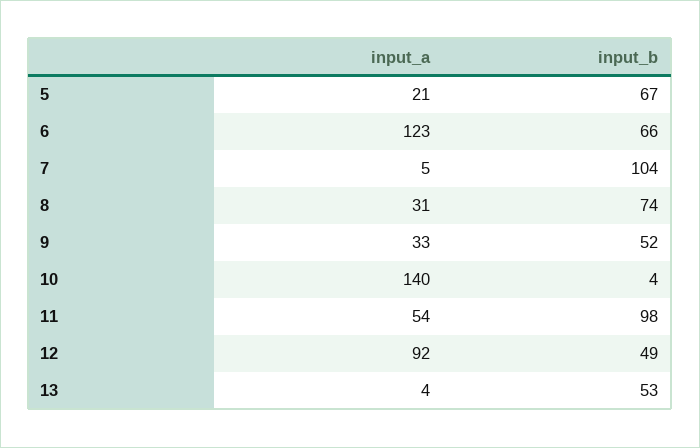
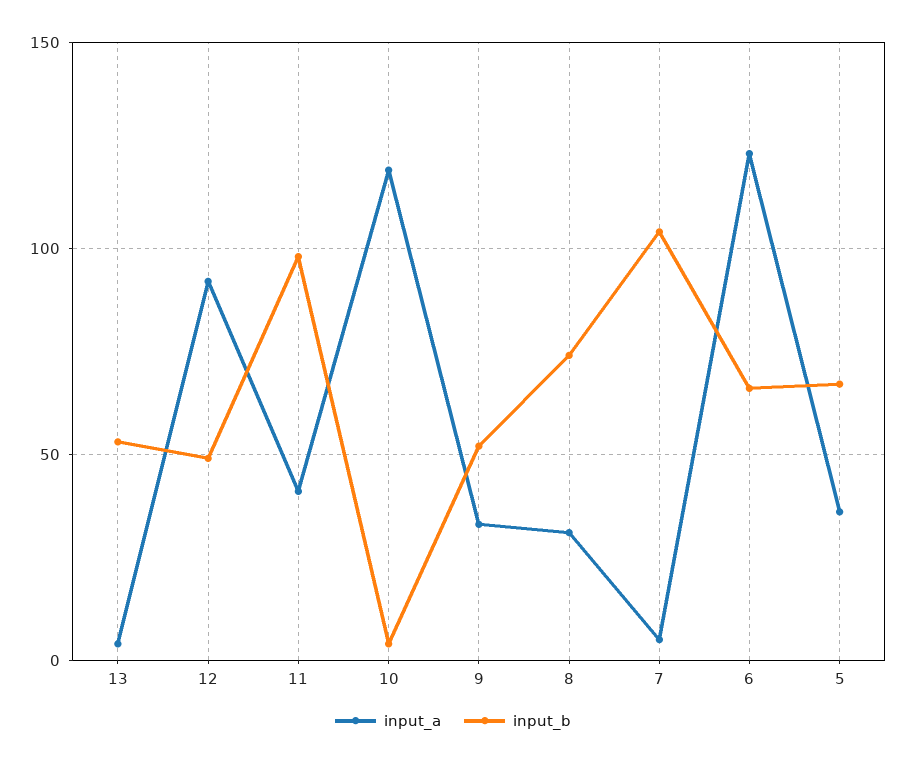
  {
    "input_a": {
-     "5": 21,
+     "5": 35,
      "6": 123,
      "7": 5,
      "8": 31,
      "9": 33,
-     "10": 140,
+     "10": 120,
-     "11": 54,
+     "11": 40,
      "12": 92,
      "13": 4
    },
    "input_b": {
      "5": 67,
      "6": 66,
      "7": 104,
      "8": 74,
      "9": 52,
      "10": 4,
      "11": 98,
      "12": 49,
      "13": 53
    }
  }

